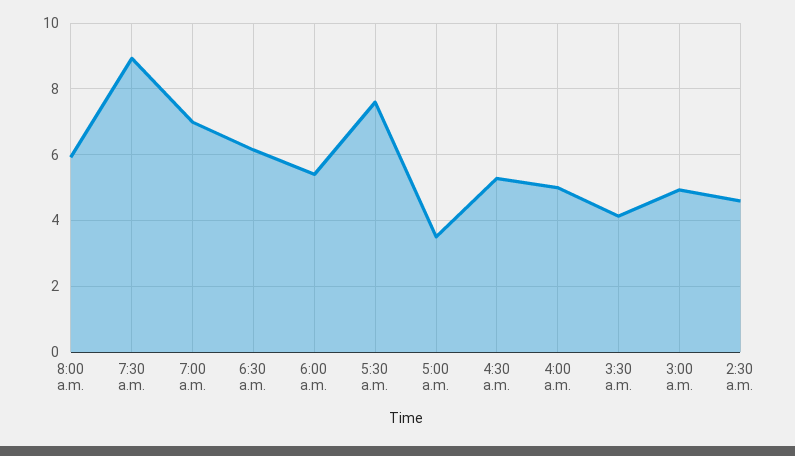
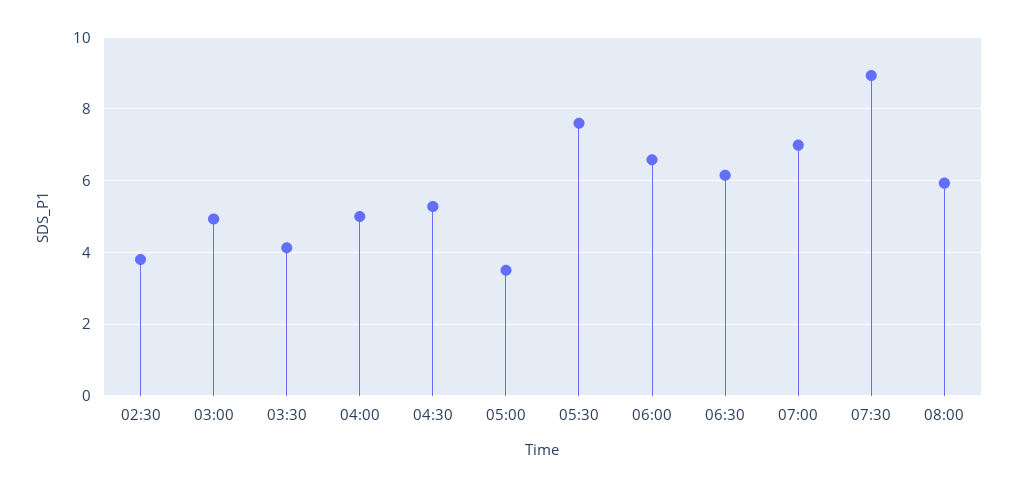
  {
    "8:00 a.m.": 6,
    "7:30 a.m.": 9,
    "7:00 a.m.": 7,
    "6:30 a.m.": 6.2,
-   "6:00 a.m.": 5.4,
+   "6:00 a.m.": 6.6,
    "5:30 a.m.": 7.6,
    "5:00 a.m.": 3.6,
    "4:30 a.m.": 5.2,
    "4:00 a.m.": 5,
    "3:30 a.m.": 4.2,
    "3:00 a.m.": 5,
-   "2:30 a.m.": 4.6
+   "2:30 a.m.": 3.8
  }

